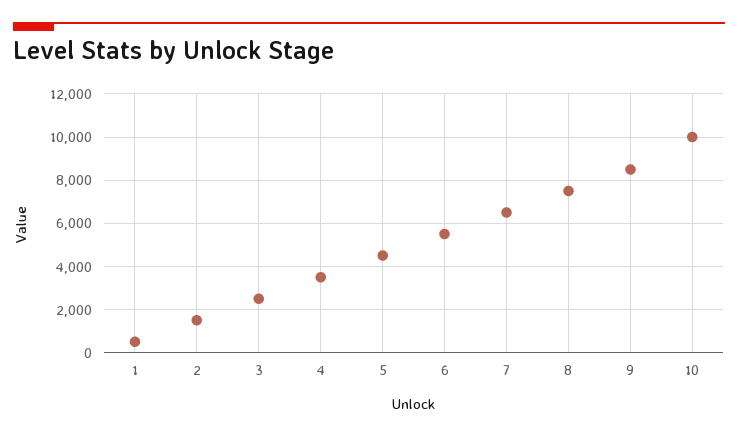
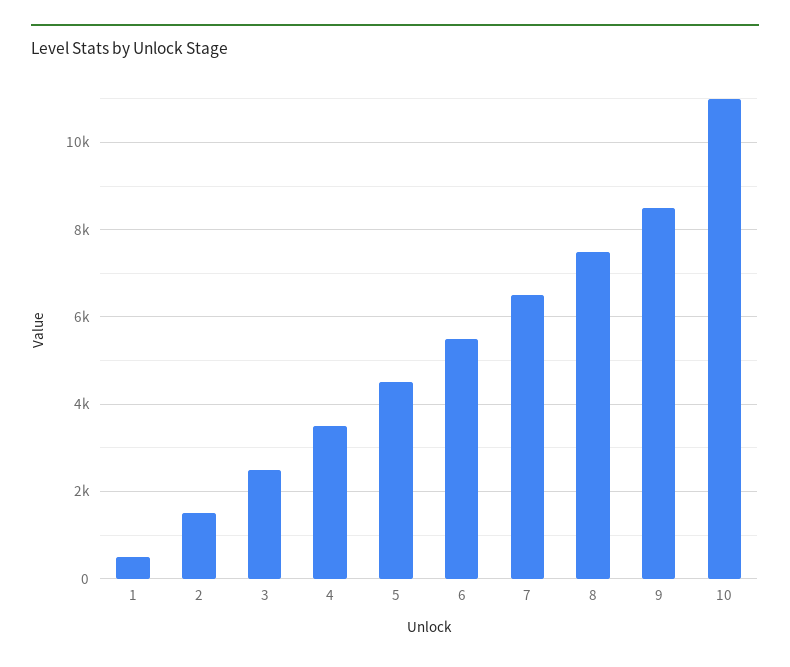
  {
    "1": 600,
    "2": 1600,
    "3": 2600,
    "4": 3600,
    "5": 4600,
    "6": 5600,
    "7": 6600,
    "8": 7600,
    "9": 8600,
-   "10": 10000
+   "10": 11000
  }

